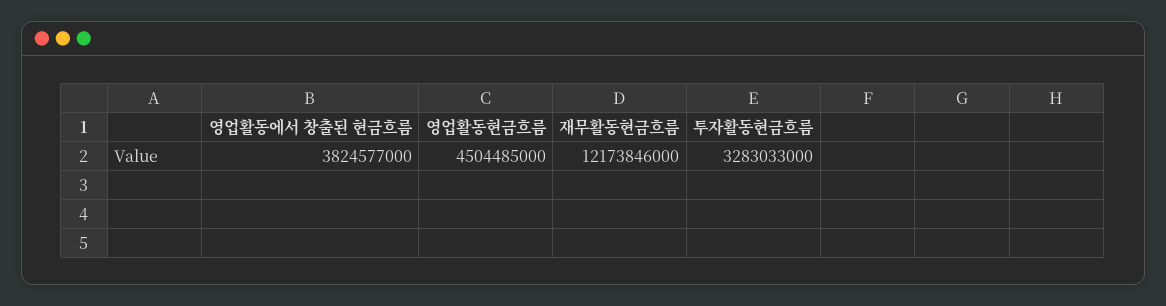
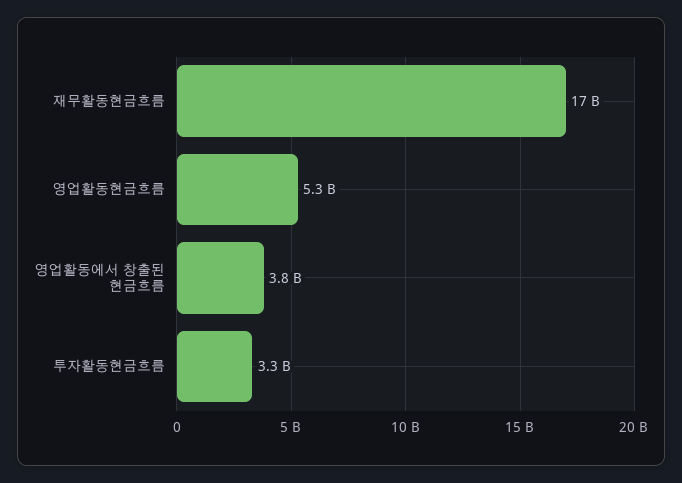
  {
    "영업활동에서 창출된 현금흐름": 3824577000,
-   "영업활동현금흐름": 4504485000,
+   "영업활동현금흐름": 5300000000,
-   "재무활동현금흐름": 12173846000,
+   "재무활동현금흐름": 17000000000,
    "투자활동현금흐름": 3283033000
  }

